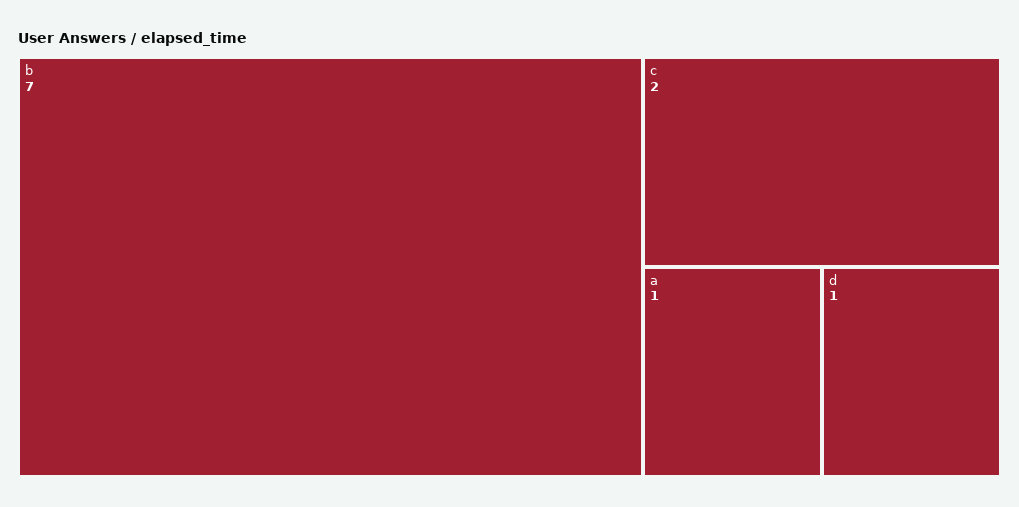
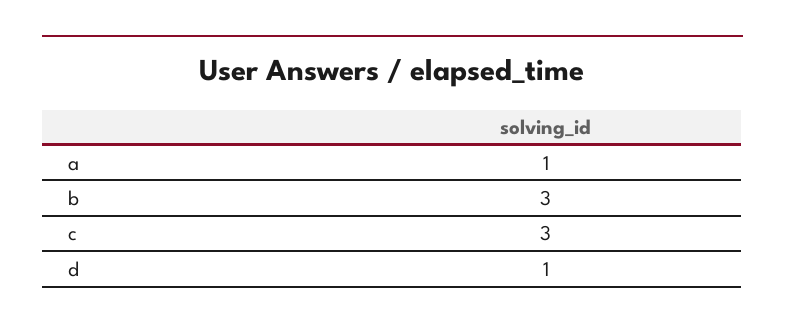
  {
-   "b": 7,
+   "b": 3,
-   "c": 2,
+   "c": 3,
    "a": 1,
    "d": 1
  }

